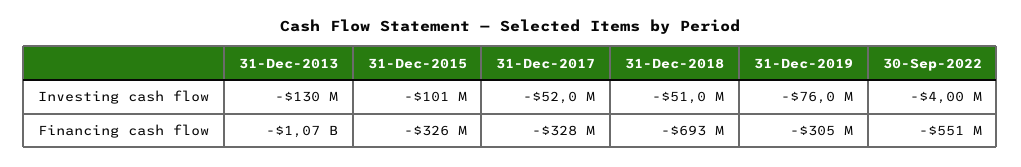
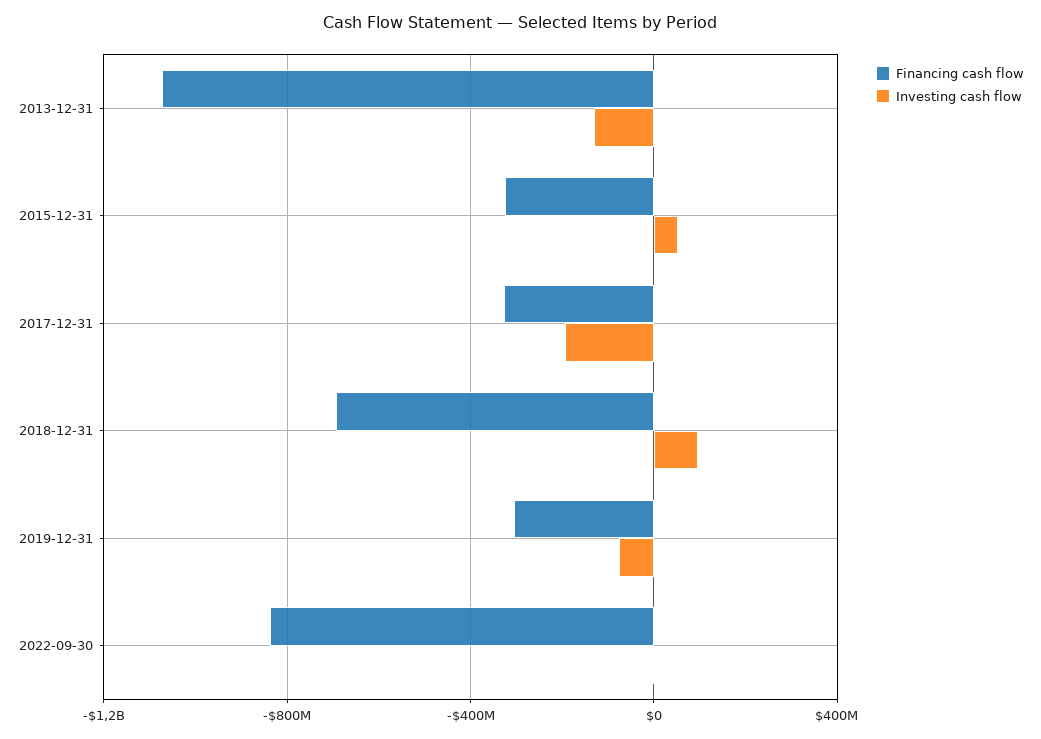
  {
    "Investing cash flow": {
      "31-Dec-2013": -130000000,
-     "31-Dec-2015": -101000000,
+     "31-Dec-2015": 50000000,
-     "31-Dec-2017": -52000000,
+     "31-Dec-2017": -200000000,
-     "31-Dec-2018": -51000000,
+     "31-Dec-2018": 100000000,
      "31-Dec-2019": -76000000,
      "30-Sep-2022": -4000000
    },
    "Financing cash flow": {
      "31-Dec-2013": -1070000000,
      "31-Dec-2015": -326000000,
      "31-Dec-2017": -328000000,
      "31-Dec-2018": -693000000,
      "31-Dec-2019": -305000000,
-     "30-Sep-2022": -551000000
+     "30-Sep-2022": -850000000
    }
  }

